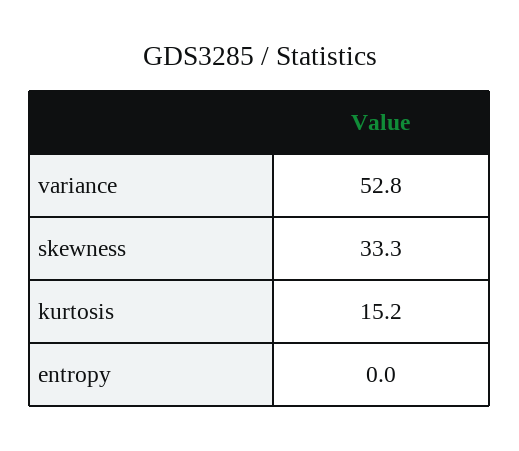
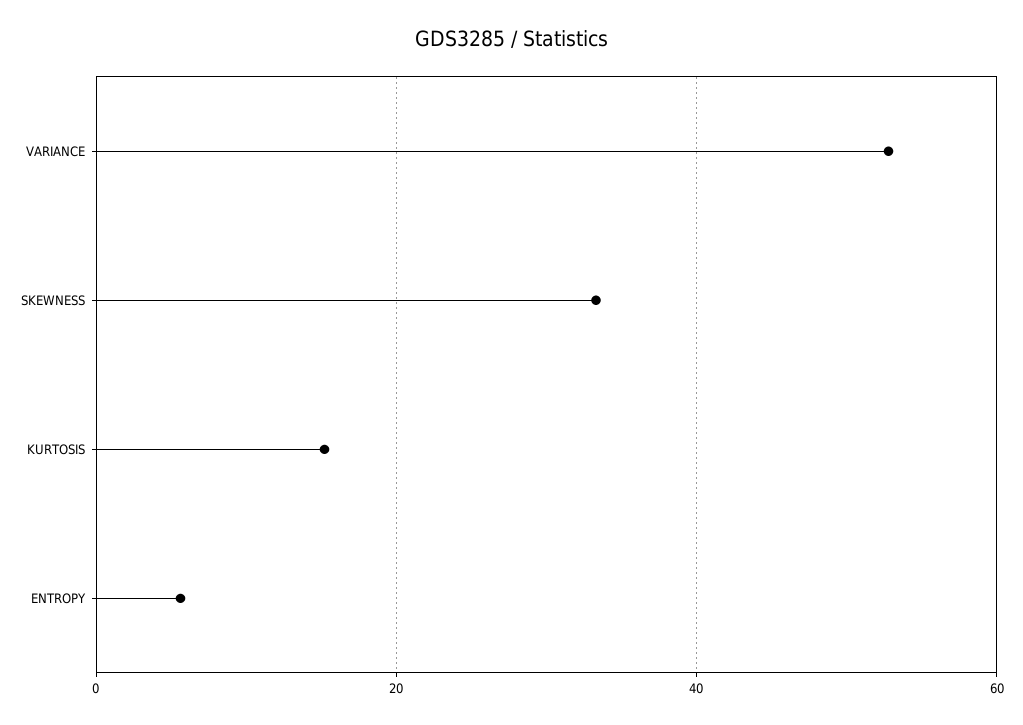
  {
    "variance": 52.8,
    "skewness": 33.3,
    "kurtosis": 15.2,
-   "entropy": 0
+   "entropy": 6
  }

